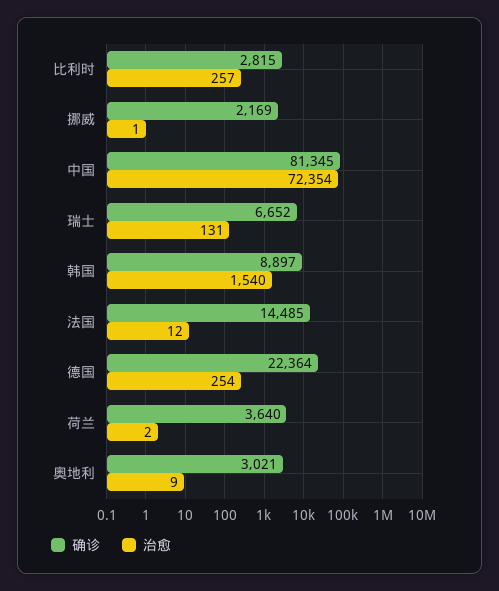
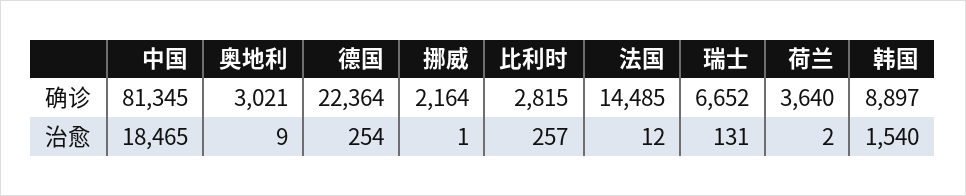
  {
    "确诊": {
      "比利时": 2815,
-     "挪威": 2169,
+     "挪威": 2164,
      "中国": 81345,
      "瑞士": 6652,
      "韩国": 8897,
      "法国": 14485,
      "德国": 22364,
      "荷兰": 3640,
      "奥地利": 3021
    },
    "治愈": {
      "比利时": 257,
      "挪威": 1,
-     "中国": 72354,
+     "中国": 18465,
      "瑞士": 131,
      "韩国": 1540,
      "法国": 12,
      "德国": 254,
      "荷兰": 2,
      "奥地利": 9
    }
  }

